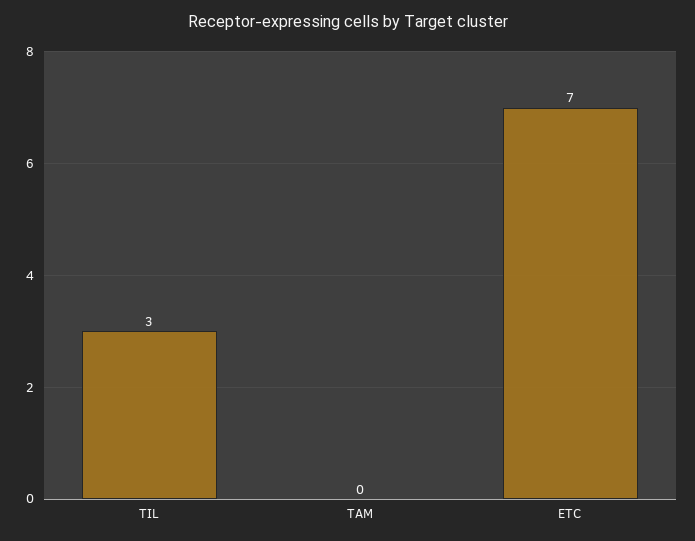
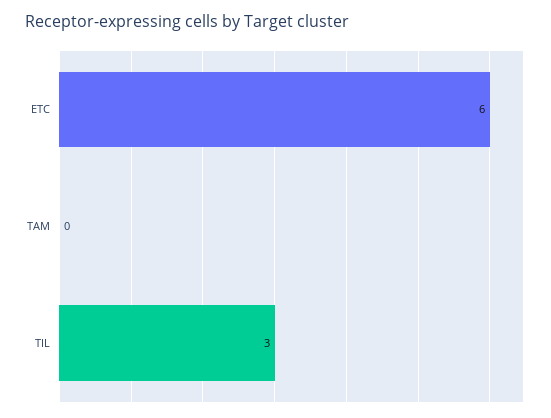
  {
    "TIL": 3,
    "TAM": 0,
-   "ETC": 7
+   "ETC": 6
  }

